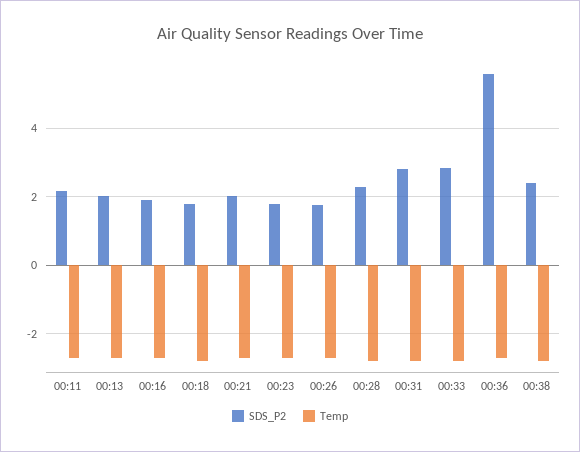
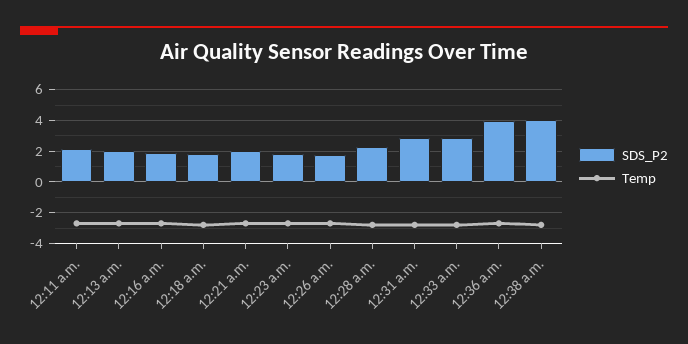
  {
    "SDS_P2": {
      "00:11": 2.2,
      "00:13": 2,
      "00:16": 2,
      "00:18": 1.8,
      "00:21": 2,
      "00:23": 1.8,
      "00:26": 1.8,
      "00:28": 2.4,
      "00:31": 2.8,
      "00:33": 2.8,
-     "00:36": 5.6,
+     "00:36": 4,
-     "00:38": 2.4
+     "00:38": 4
    },
    "Temp": {
      "00:11": -2.8,
      "00:13": -2.8,
      "00:16": -2.8,
      "00:18": -2.8,
      "00:21": -2.8,
      "00:23": -2.8,
      "00:26": -2.8,
      "00:28": -2.8,
      "00:31": -2.8,
      "00:33": -2.8,
      "00:36": -2.8,
      "00:38": -2.8
    }
  }

